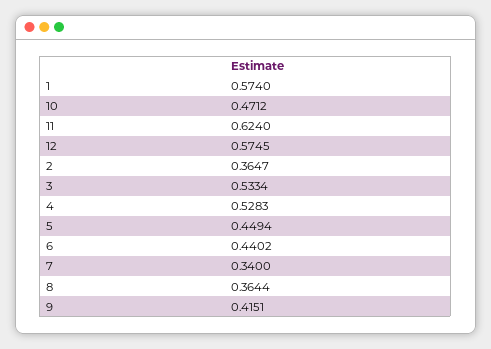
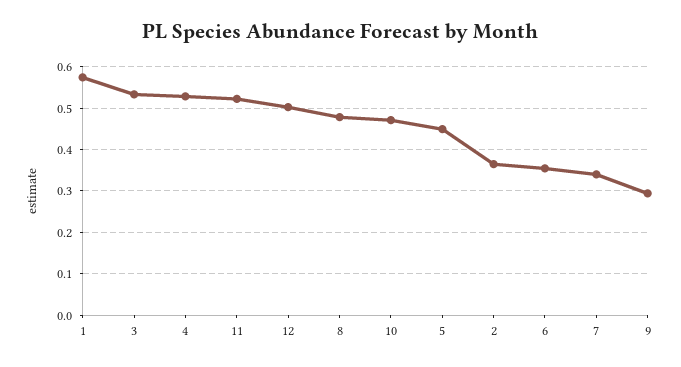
  {
    "1": 0.574,
    "10": 0.4712,
-   "11": 0.624,
+   "11": 0.52,
-   "12": 0.5745,
+   "12": 0.5,
    "2": 0.3647,
    "3": 0.5334,
    "4": 0.5283,
    "5": 0.4494,
-   "6": 0.4402,
+   "6": 0.36,
    "7": 0.34,
-   "8": 0.3644,
+   "8": 0.48,
-   "9": 0.4151
+   "9": 0.3
  }

